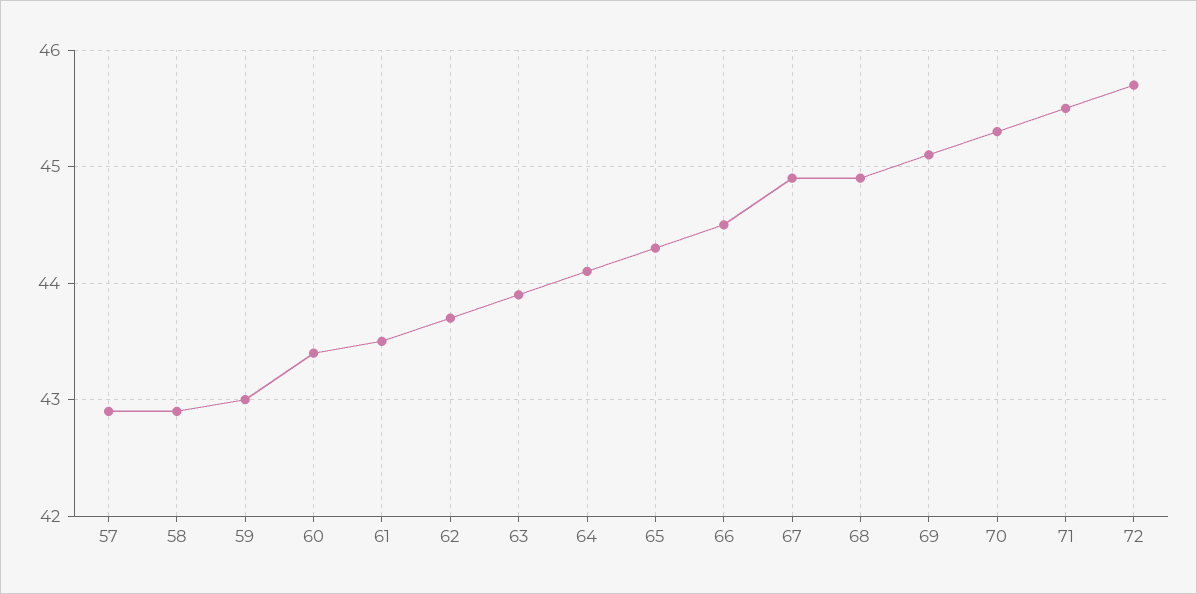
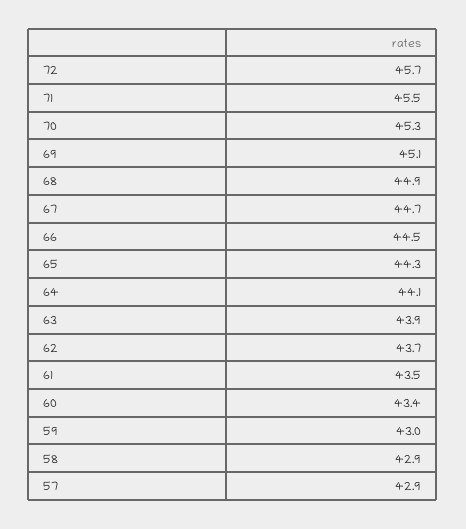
  {
    "57": 42.9,
    "58": 42.9,
    "59": 43,
    "60": 43.4,
    "61": 43.5,
    "62": 43.7,
    "63": 43.9,
    "64": 44.1,
    "65": 44.3,
    "66": 44.5,
-   "67": 44.9,
+   "67": 44.7,
    "68": 44.9,
    "69": 45.1,
    "70": 45.3,
    "71": 45.5,
    "72": 45.7
  }

